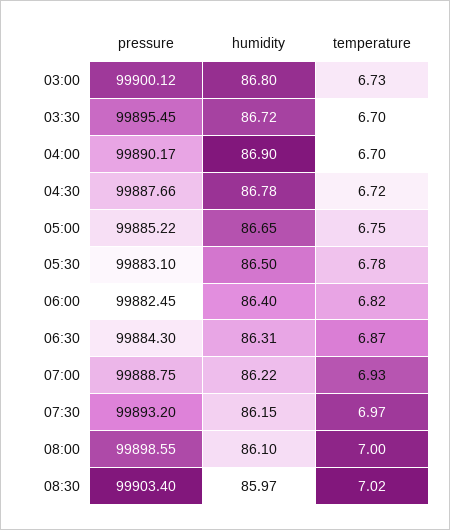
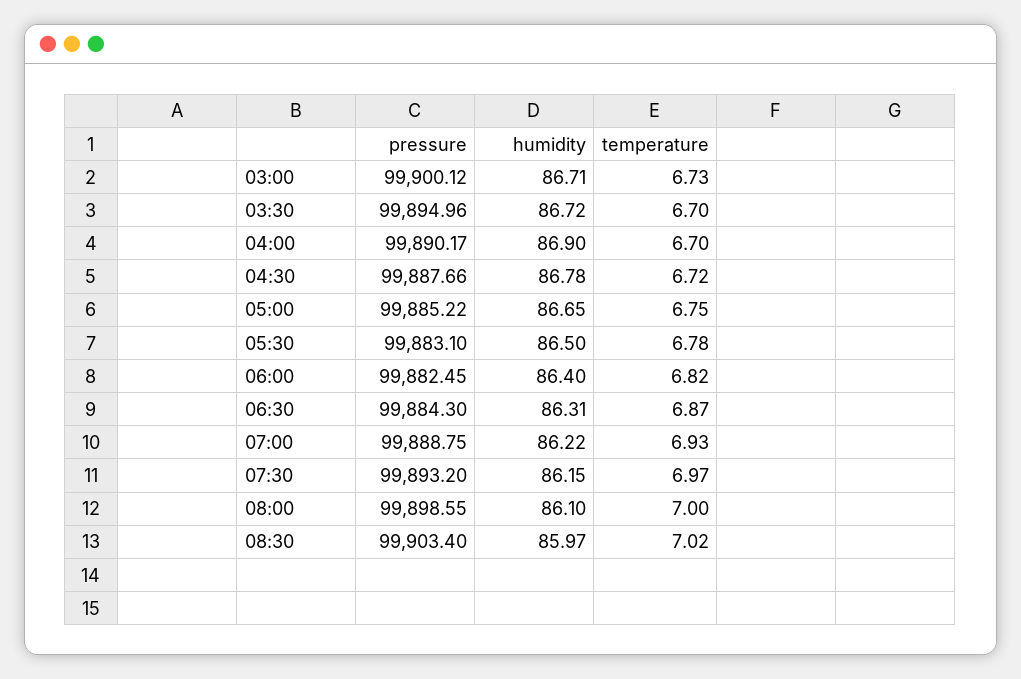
  {
    "pressure": {
      "03:00": 99900.12,
-     "03:30": 99895.45,
+     "03:30": 99894.96,
      "04:00": 99890.17,
      "04:30": 99887.66,
      "05:00": 99885.22,
      "05:30": 99883.1,
      "06:00": 99882.45,
      "06:30": 99884.3,
      "07:00": 99888.75,
      "07:30": 99893.2,
      "08:00": 99898.55,
      "08:30": 99903.4
    },
    "humidity": {
-     "03:00": 86.8,
+     "03:00": 86.71,
      "03:30": 86.72,
      "04:00": 86.9,
      "04:30": 86.78,
      "05:00": 86.65,
      "05:30": 86.5,
      "06:00": 86.4,
      "06:30": 86.31,
      "07:00": 86.22,
      "07:30": 86.15,
      "08:00": 86.1,
      "08:30": 85.97
    },
    "temperature": {
      "03:00": 6.73,
      "03:30": 6.7,
      "04:00": 6.7,
      "04:30": 6.72,
      "05:00": 6.75,
      "05:30": 6.78,
      "06:00": 6.82,
      "06:30": 6.87,
      "07:00": 6.93,
      "07:30": 6.97,
      "08:00": 7,
      "08:30": 7.02
    }
  }

